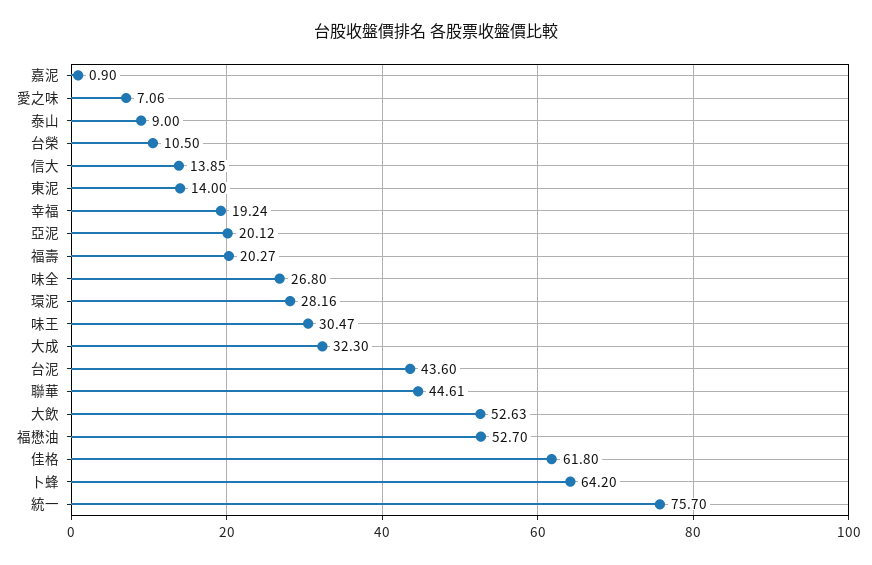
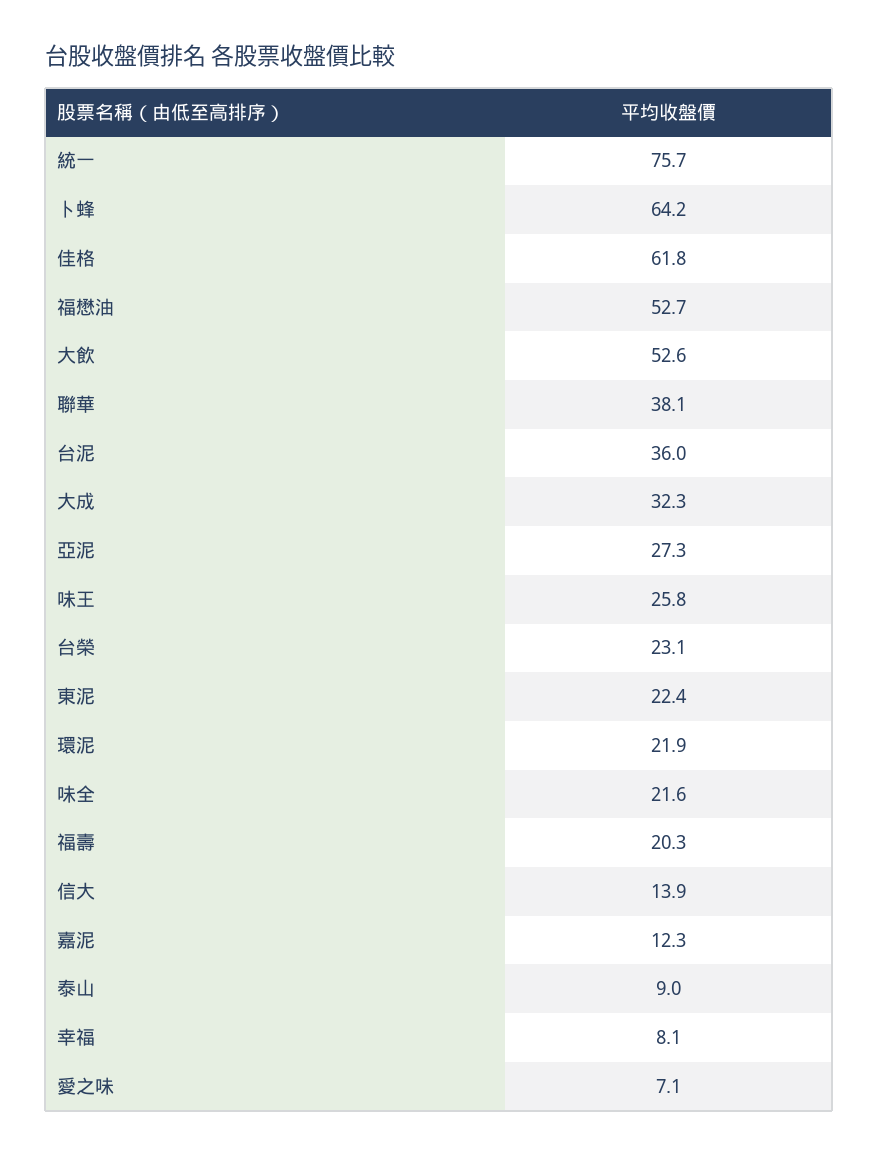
  {
-   "嘉泥": 0.9,
+   "嘉泥": 12.3,
    "愛之味": 7.06,
    "泰山": 9,
-   "台榮": 10.5,
+   "台榮": 23.1,
    "信大": 13.85,
-   "東泥": 14,
+   "東泥": 22.4,
-   "幸福": 19.24,
+   "幸福": 8.1,
-   "亞泥": 20.12,
+   "亞泥": 27.3,
    "福壽": 20.27,
-   "味全": 26.8,
+   "味全": 21.6,
-   "環泥": 28.16,
+   "環泥": 21.9,
-   "味王": 30.47,
+   "味王": 25.8,
    "大成": 32.3,
-   "台泥": 43.6,
+   "台泥": 36,
-   "聯華": 44.61,
+   "聯華": 38.1,
    "大飲": 52.63,
    "福懋油": 52.7,
    "佳格": 61.8,
    "卜蜂": 64.2,
    "統一": 75.7
  }

